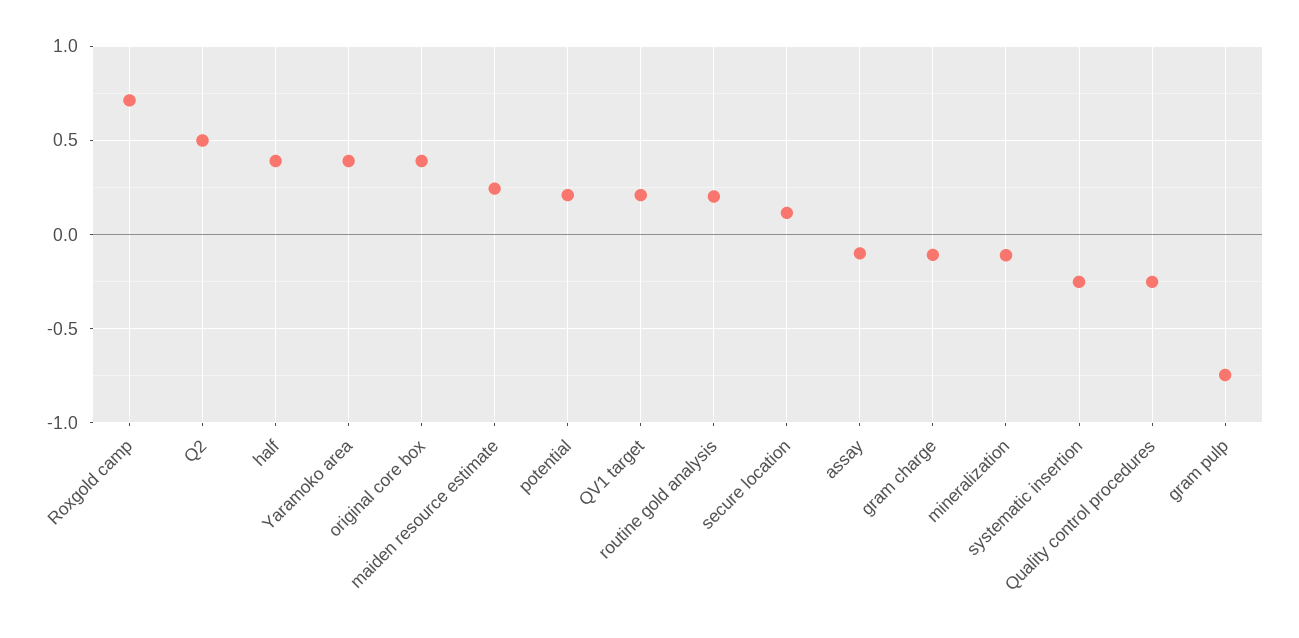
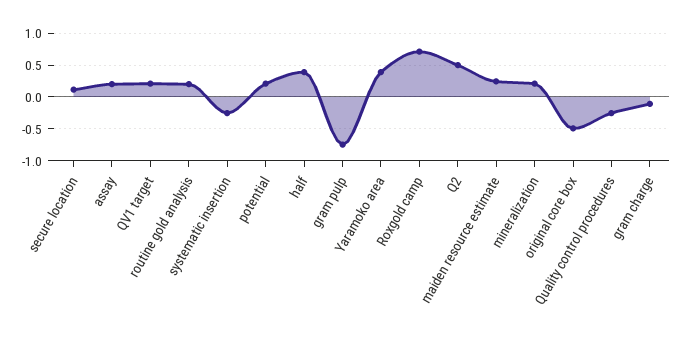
  {
    "Roxgold camp": 0.7,
    "Q2": 0.5,
    "half": 0.4,
    "Yaramoko area": 0.4,
-   "original core box": 0.4,
+   "original core box": -0.5,
    "maiden resource estimate": 0.25,
    "potential": 0.2,
    "QV1 target": 0.2,
    "routine gold analysis": 0.2,
    "secure location": 0.1,
-   "assay": -0.1,
+   "assay": 0.2,
    "gram charge": -0.1,
-   "mineralization": -0.1,
+   "mineralization": 0.2,
    "systematic insertion": -0.25,
    "Quality control procedures": -0.25,
    "gram pulp": -0.75
  }

